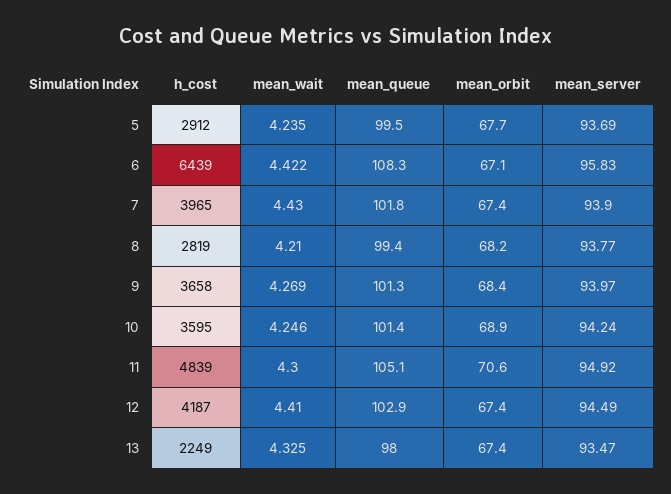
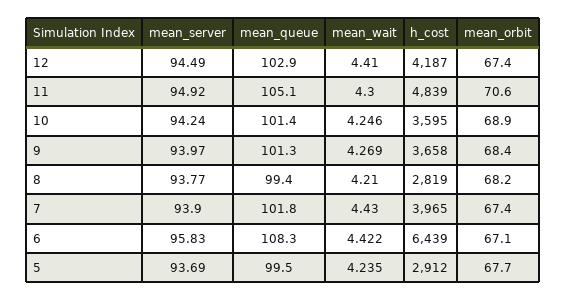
  {
    "h_cost": {
      "5": 2912,
      "6": 6439,
      "7": 3965,
      "8": 2819,
      "9": 3658,
      "10": 3595,
      "11": 4839,
-     "12": 4187,
+     "12": 4187
-     "13": 2249
    },
    "mean_wait": {
      "5": 4.235,
      "6": 4.422,
      "7": 4.43,
      "8": 4.21,
      "9": 4.269,
      "10": 4.246,
      "11": 4.3,
-     "12": 4.41,
+     "12": 4.41
-     "13": 4.325
    },
    "mean_queue": {
      "5": 99.5,
      "6": 108.3,
      "7": 101.8,
      "8": 99.4,
      "9": 101.3,
      "10": 101.4,
      "11": 105.1,
-     "12": 102.9,
+     "12": 102.9
-     "13": 98
    },
    "mean_orbit": {
      "5": 67.7,
      "6": 67.1,
      "7": 67.4,
      "8": 68.2,
      "9": 68.4,
      "10": 68.9,
      "11": 70.6,
-     "12": 67.4,
+     "12": 67.4
-     "13": 67.4
    },
    "mean_server": {
      "5": 93.69,
      "6": 95.83,
      "7": 93.9,
      "8": 93.77,
      "9": 93.97,
      "10": 94.24,
      "11": 94.92,
-     "12": 94.49,
+     "12": 94.49
-     "13": 93.47
    }
  }

